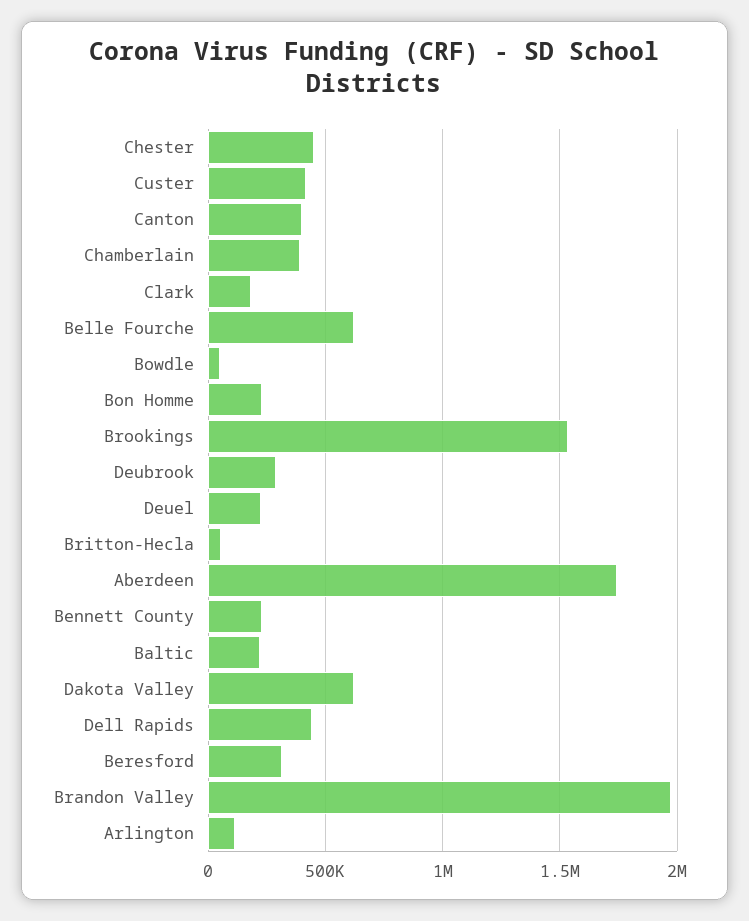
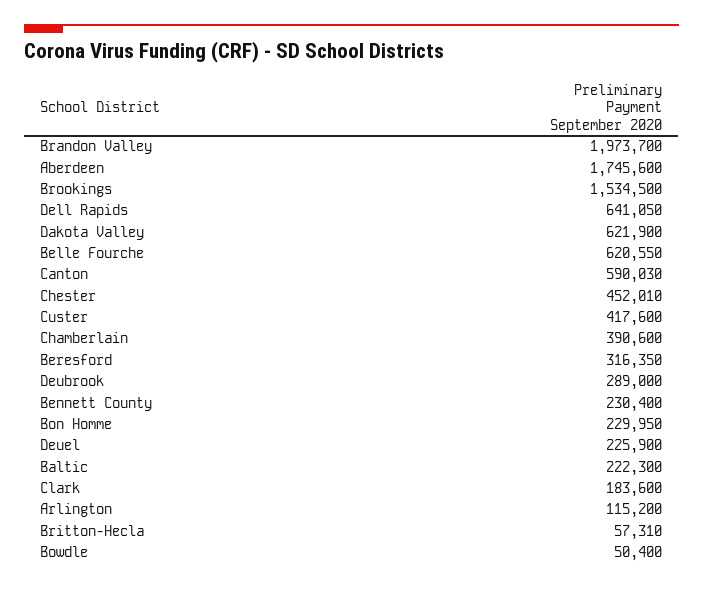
  {
    "Chester": 452010,
    "Custer": 417600,
-   "Canton": 400000,
+   "Canton": 590030,
    "Chamberlain": 390600,
    "Clark": 183600,
    "Belle Fourche": 620550,
    "Bowdle": 50400,
    "Bon Homme": 229950,
    "Brookings": 1534500,
    "Deubrook": 289000,
    "Deuel": 225900,
    "Britton-Hecla": 57310,
    "Aberdeen": 1745600,
    "Bennett County": 230400,
    "Baltic": 222300,
    "Dakota Valley": 621900,
-   "Dell Rapids": 450000,
+   "Dell Rapids": 641050,
    "Beresford": 316350,
    "Brandon Valley": 1973700,
    "Arlington": 115200
  }

